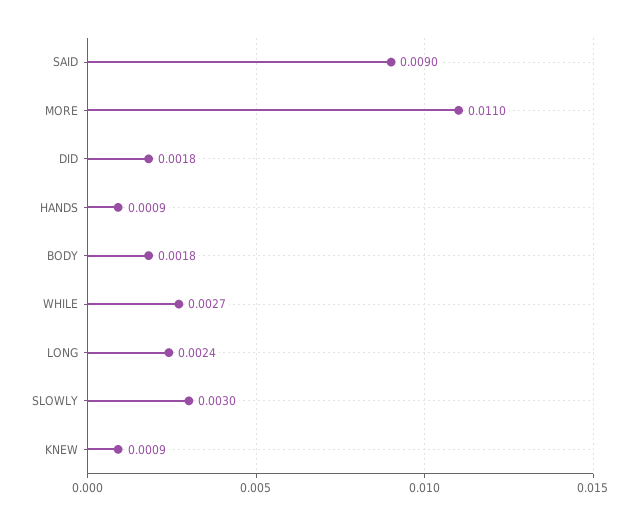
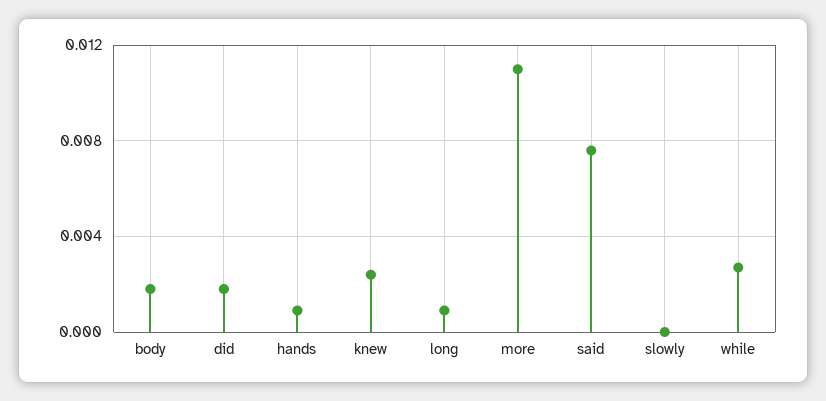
  {
-   "SAID": 0.009,
+   "SAID": 0.0075,
    "MORE": 0.011,
    "DID": 0.0018,
    "HANDS": 0.0009,
    "BODY": 0.0018,
    "WHILE": 0.0027,
-   "LONG": 0.0024,
+   "LONG": 0.001,
-   "SLOWLY": 0.003,
+   "SLOWLY": 0,
-   "KNEW": 0.0009
+   "KNEW": 0.0025
  }

